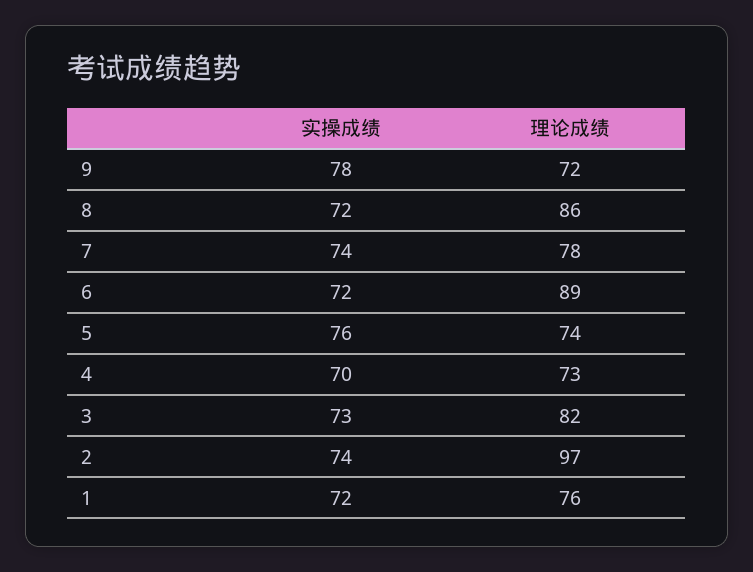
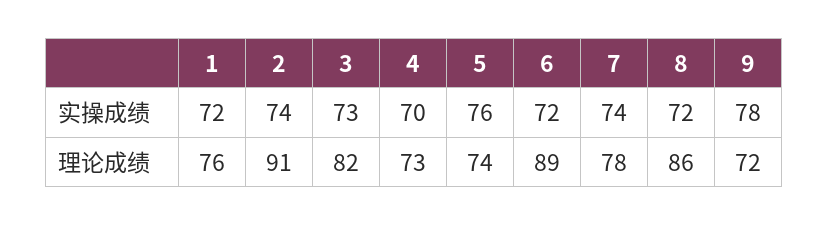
  {
    "实操成绩": {
      "9": 78,
      "8": 72,
      "7": 74,
      "6": 72,
      "5": 76,
      "4": 70,
      "3": 73,
      "2": 74,
      "1": 72
    },
    "理论成绩": {
      "9": 72,
      "8": 86,
      "7": 78,
      "6": 89,
      "5": 74,
      "4": 73,
      "3": 82,
-     "2": 97,
+     "2": 91,
      "1": 76
    }
  }

